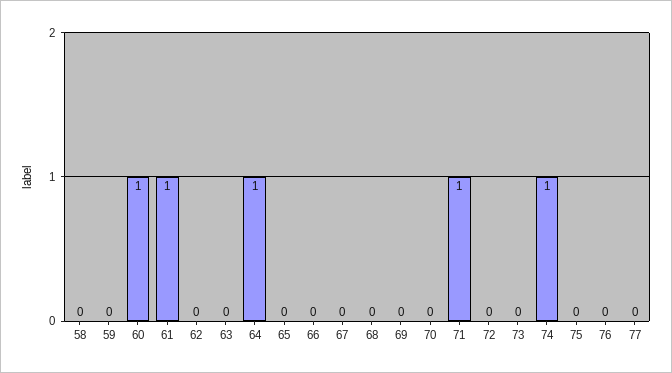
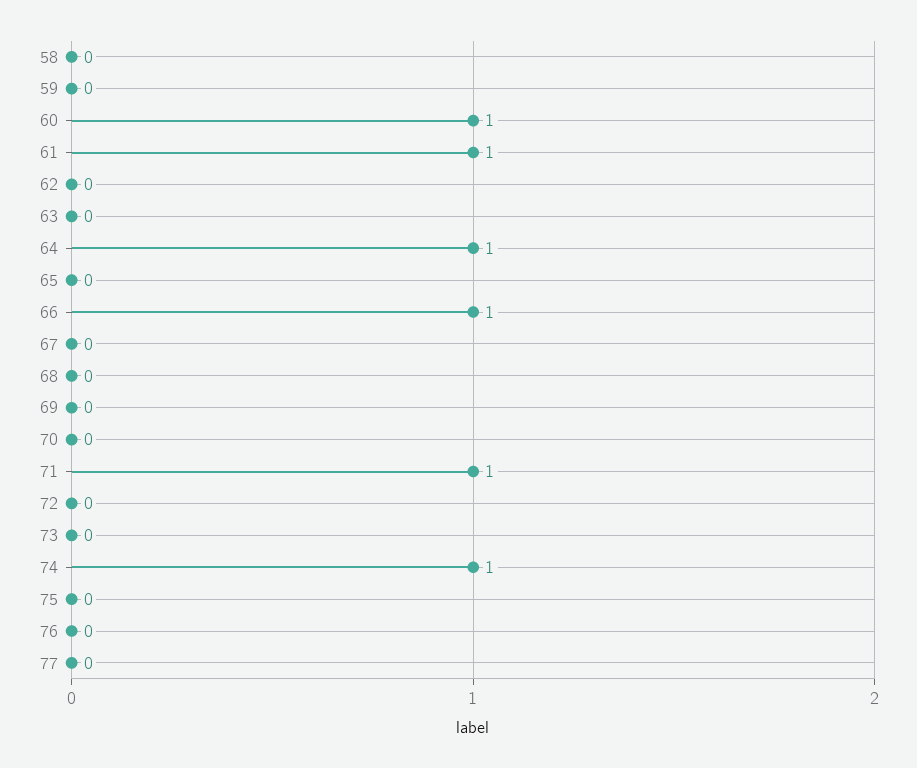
  {
    "58": 0,
    "59": 0,
    "60": 1,
    "61": 1,
    "62": 0,
    "63": 0,
    "64": 1,
    "65": 0,
-   "66": 0,
+   "66": 1,
    "67": 0,
    "68": 0,
    "69": 0,
    "70": 0,
    "71": 1,
    "72": 0,
    "73": 0,
    "74": 1,
    "75": 0,
    "76": 0,
    "77": 0
  }

